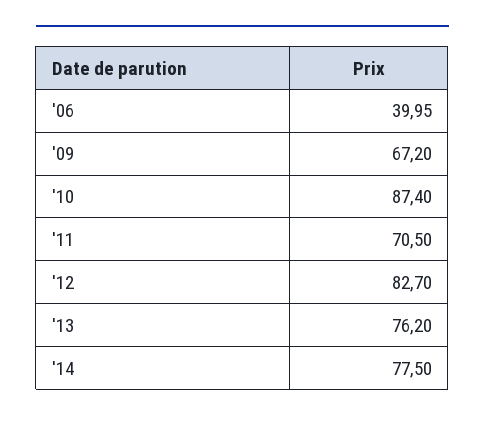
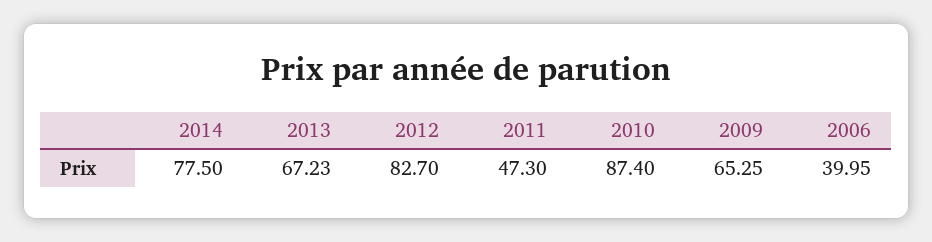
  {
    "'06": 39.95,
-   "'09": 67.2,
+   "'09": 65.25,
    "'10": 87.4,
-   "'11": 70.5,
+   "'11": 47.3,
    "'12": 82.7,
-   "'13": 76.2,
+   "'13": 67.23,
    "'14": 77.5
  }

